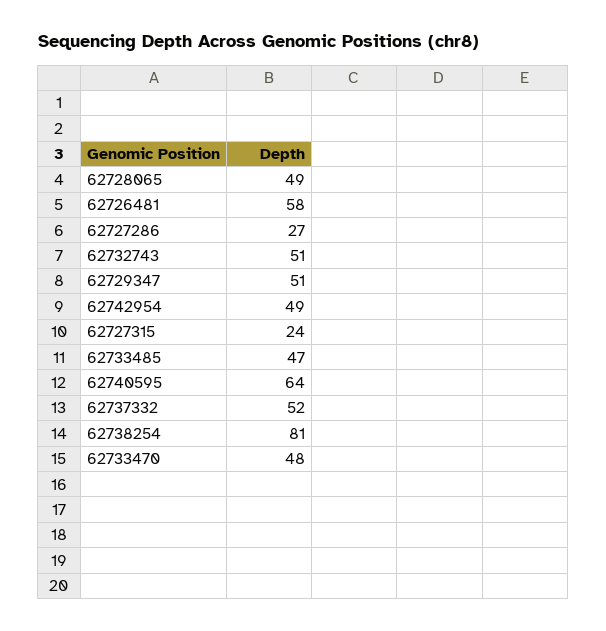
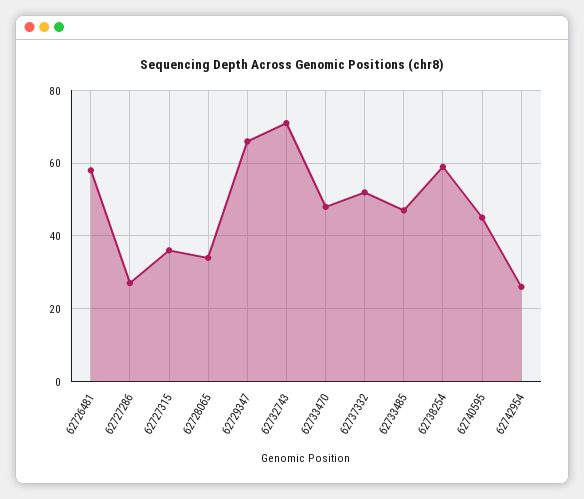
  {
-   "62728065": 49,
+   "62728065": 35,
    "62726481": 58,
    "62727286": 27,
-   "62732743": 51,
+   "62732743": 70,
-   "62729347": 51,
+   "62729347": 65,
-   "62742954": 49,
+   "62742954": 25,
-   "62727315": 24,
+   "62727315": 35,
    "62733485": 47,
-   "62740595": 64,
+   "62740595": 45,
    "62737332": 52,
-   "62738254": 81,
+   "62738254": 60,
    "62733470": 48
  }

